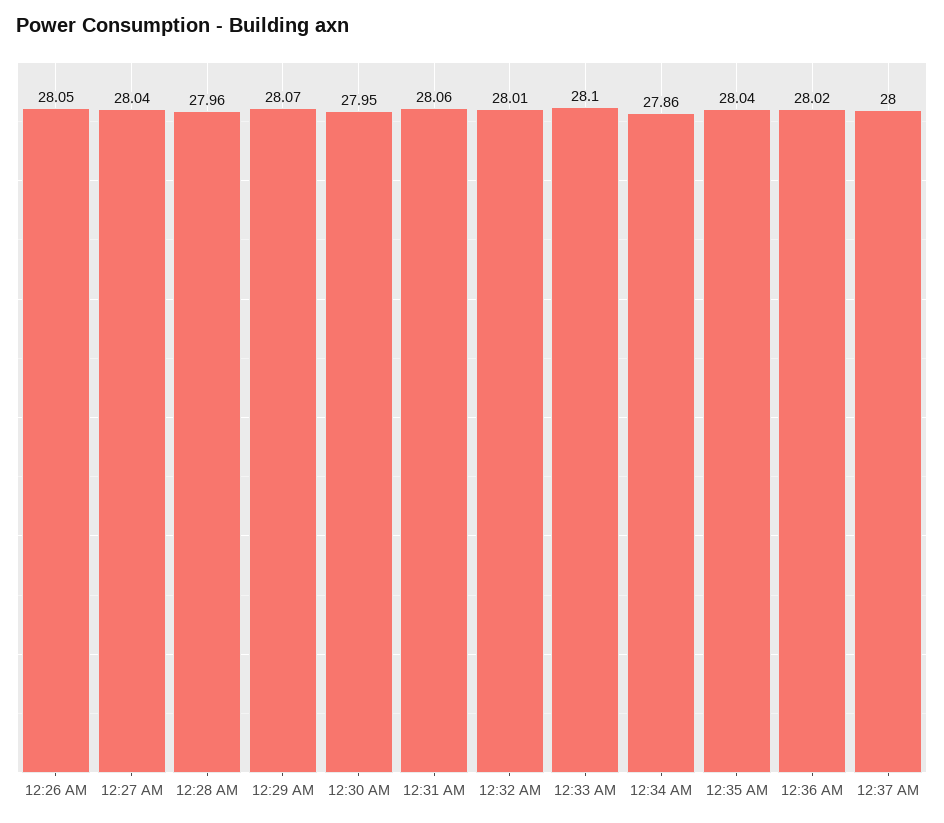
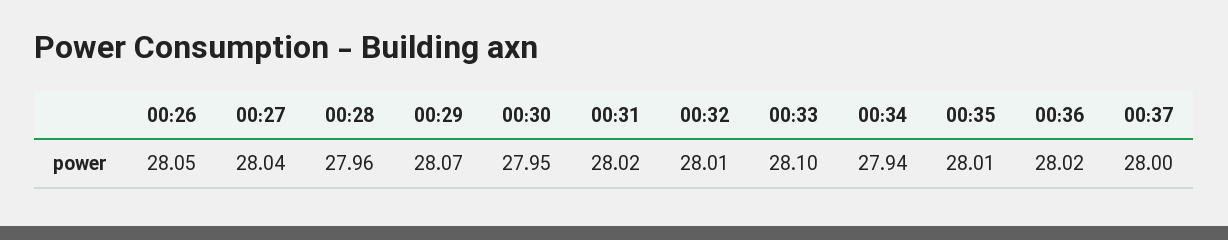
  {
    "12:26 AM": 28.05,
    "12:27 AM": 28.04,
    "12:28 AM": 27.96,
    "12:29 AM": 28.07,
    "12:30 AM": 27.95,
-   "12:31 AM": 28.06,
+   "12:31 AM": 28.02,
    "12:32 AM": 28.01,
    "12:33 AM": 28.1,
-   "12:34 AM": 27.86,
+   "12:34 AM": 27.94,
-   "12:35 AM": 28.04,
+   "12:35 AM": 28.01,
    "12:36 AM": 28.02,
    "12:37 AM": 28
  }

